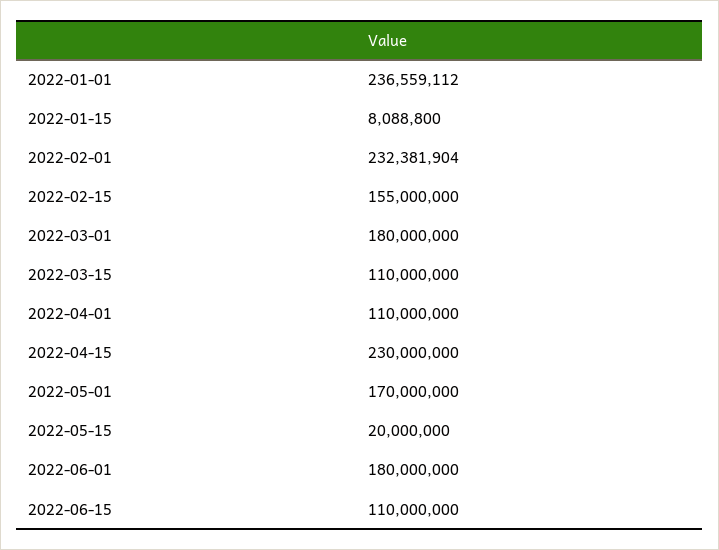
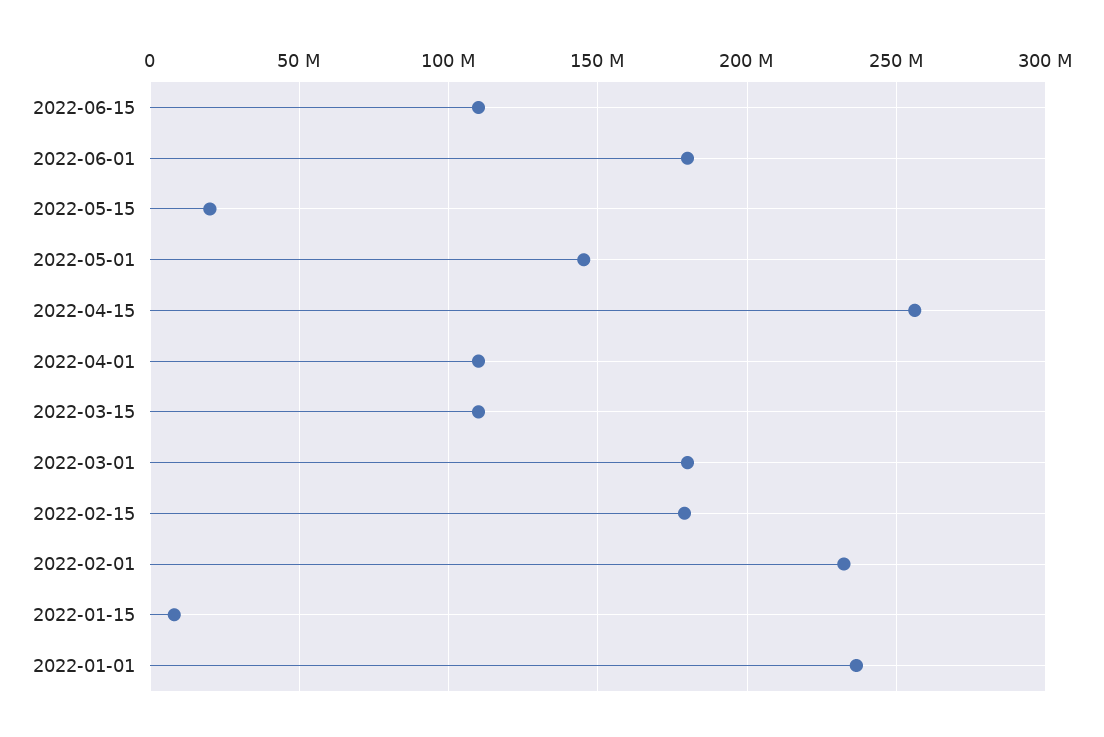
  {
    "2022-01-01": 236559112,
    "2022-01-15": 8088800,
    "2022-02-01": 232381904,
-   "2022-02-15": 155000000,
+   "2022-02-15": 180000000,
    "2022-03-01": 180000000,
    "2022-03-15": 110000000,
    "2022-04-01": 110000000,
-   "2022-04-15": 230000000,
+   "2022-04-15": 255000000,
-   "2022-05-01": 170000000,
+   "2022-05-01": 145000000,
    "2022-05-15": 20000000,
    "2022-06-01": 180000000,
    "2022-06-15": 110000000
  }

